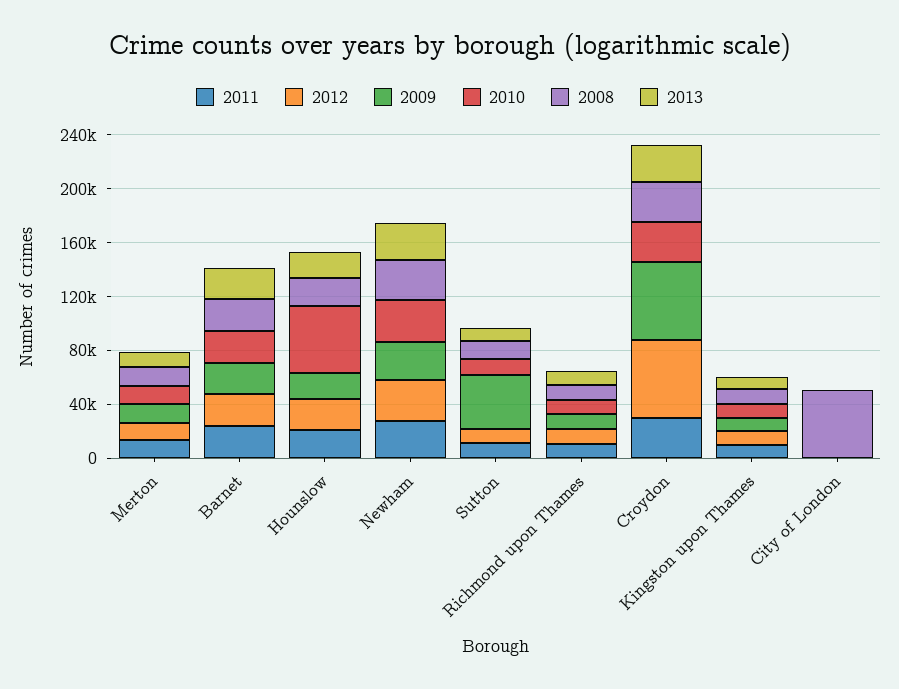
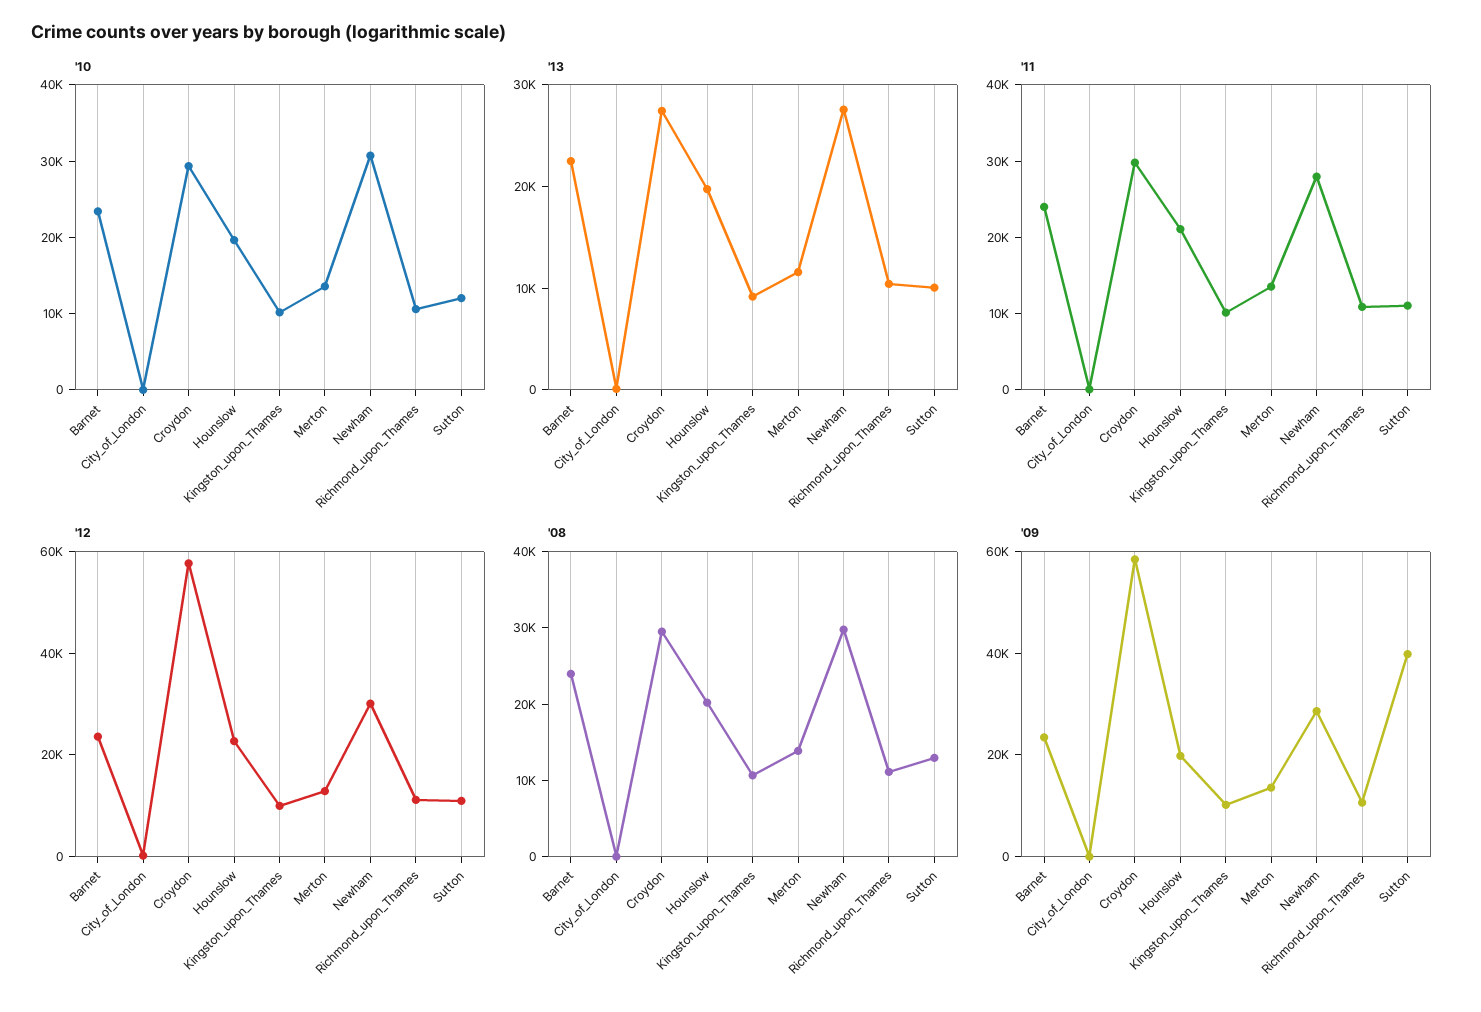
  {
    "2011": {
      "Merton": 14000,
      "Barnet": 24000,
      "Hounslow": 22000,
      "Newham": 28000,
      "Sutton": 12000,
      "Richmond upon Thames": 10000,
      "Croydon": 30000,
      "Kingston upon Thames": 10000,
      "City of London": 0
    },
    "2012": {
      "Merton": 15000,
      "Barnet": 25000,
      "Hounslow": 25000,
      "Newham": 30000,
      "Sutton": 10000,
      "Richmond upon Thames": 10000,
      "Croydon": 60000,
      "Kingston upon Thames": 10000,
      "City of London": 0
    },
    "2009": {
      "Merton": 15000,
      "Barnet": 25000,
      "Hounslow": 20000,
      "Newham": 30000,
      "Sutton": 40000,
      "Richmond upon Thames": 10000,
      "Croydon": 60000,
      "Kingston upon Thames": 10000,
      "City of London": 0
    },
    "2010": {
      "Merton": 14000,
      "Barnet": 24000,
-     "Hounslow": 50000,
+     "Hounslow": 20000,
      "Newham": 30000,
      "Sutton": 12000,
      "Richmond upon Thames": 10000,
      "Croydon": 30000,
      "Kingston upon Thames": 10000,
      "City of London": 0
    },
    "2008": {
      "Merton": 14000,
      "Barnet": 24000,
      "Hounslow": 20000,
      "Newham": 30000,
      "Sutton": 12000,
      "Richmond upon Thames": 12000,
      "Croydon": 30000,
      "Kingston upon Thames": 10000,
-     "City of London": 50000
+     "City of London": 0
    },
    "2013": {
      "Merton": 12000,
      "Barnet": 22000,
      "Hounslow": 20000,
      "Newham": 28000,
      "Sutton": 10000,
      "Richmond upon Thames": 10000,
      "Croydon": 28000,
      "Kingston upon Thames": 10000,
      "City of London": 0
    }
  }

